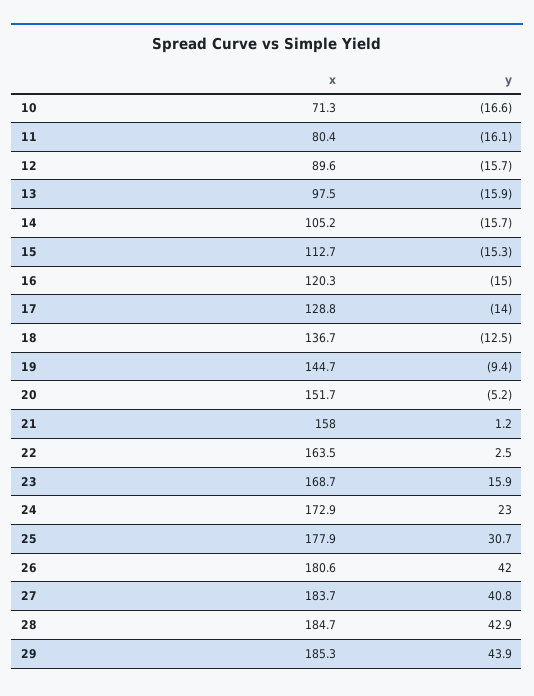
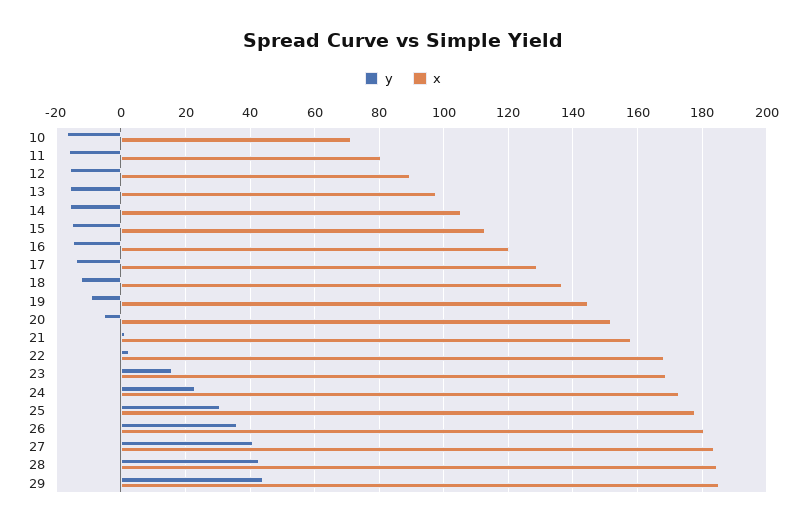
  {
    "x": {
      "10": 71.3,
      "11": 80.4,
      "12": 89.6,
      "13": 97.5,
      "14": 105.2,
      "15": 112.7,
      "16": 120.3,
      "17": 128.8,
      "18": 136.7,
      "19": 144.7,
      "20": 151.7,
      "21": 158,
-     "22": 163.5,
+     "22": 168,
      "23": 168.7,
      "24": 172.9,
      "25": 177.9,
      "26": 180.6,
      "27": 183.7,
      "28": 184.7,
      "29": 185.3
    },
    "y": {
      "10": -16.6,
      "11": -16.1,
      "12": -15.7,
      "13": -15.9,
      "14": -15.7,
      "15": -15.3,
      "16": -15,
      "17": -14,
      "18": -12.5,
      "19": -9.4,
      "20": -5.2,
      "21": 1.2,
      "22": 2.5,
      "23": 15.9,
      "24": 23,
      "25": 30.7,
-     "26": 42,
+     "26": 36,
      "27": 40.8,
      "28": 42.9,
      "29": 43.9
    }
  }

